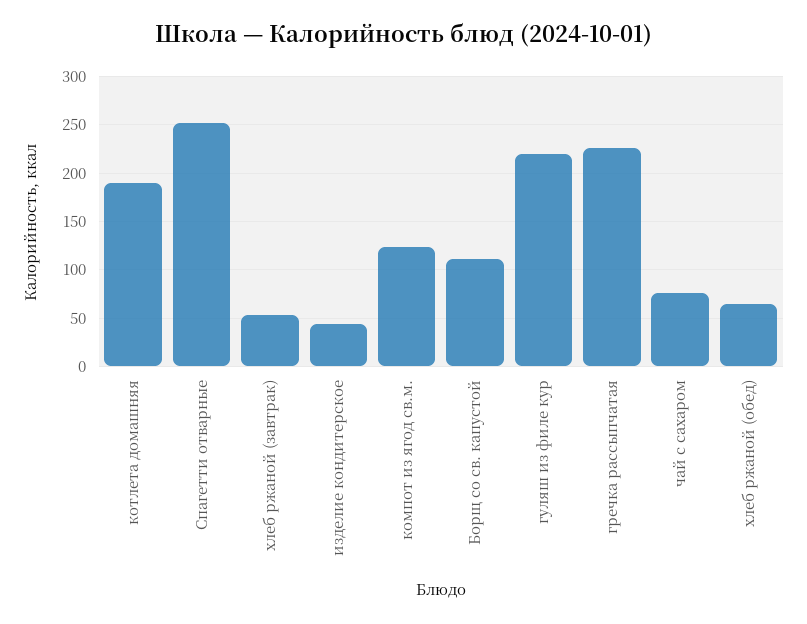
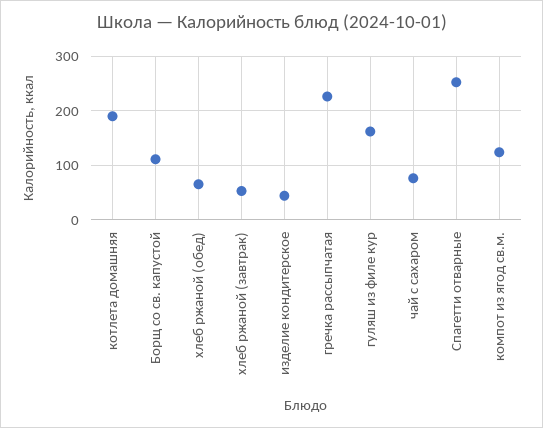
  {
    "котлета домашняя": 190,
    "Спагетти отварные": 250,
    "хлеб ржаной (завтрак)": 50,
    "изделие кондитерское": 40,
    "компот из ягод св.м.": 120,
    "Борщ со св. капустой": 110,
-   "гуляш из филе кур": 220,
+   "гуляш из филе кур": 160,
    "гречка рассыпчатая": 230,
    "чай с сахаром": 80,
    "хлеб ржаной (обед)": 70
  }

